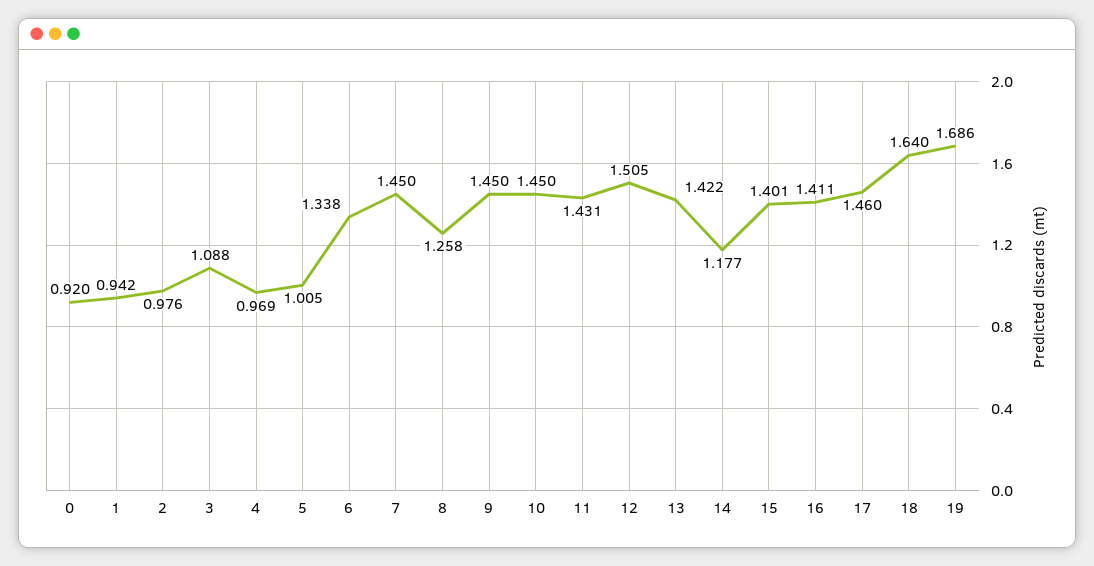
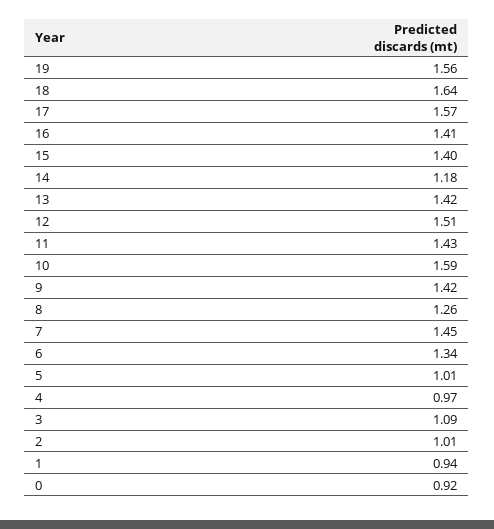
  {
    "0": 0.92,
    "1": 0.942,
-   "2": 0.976,
+   "2": 1.01,
    "3": 1.088,
    "4": 0.969,
    "5": 1.005,
    "6": 1.338,
    "7": 1.45,
    "8": 1.258,
-   "9": 1.45,
+   "9": 1.42,
-   "10": 1.45,
+   "10": 1.59,
    "11": 1.431,
    "12": 1.505,
    "13": 1.422,
    "14": 1.177,
    "15": 1.401,
    "16": 1.411,
-   "17": 1.46,
+   "17": 1.57,
    "18": 1.64,
-   "19": 1.686
+   "19": 1.56
  }

